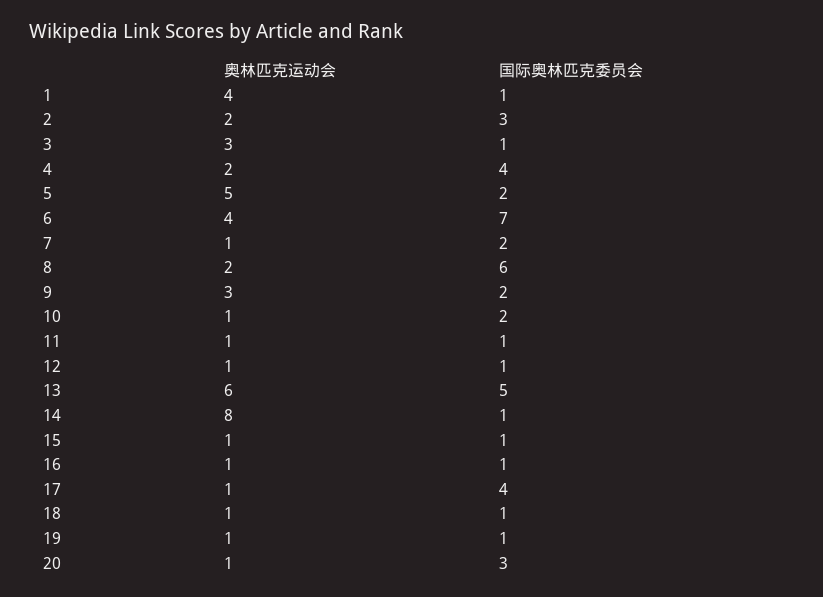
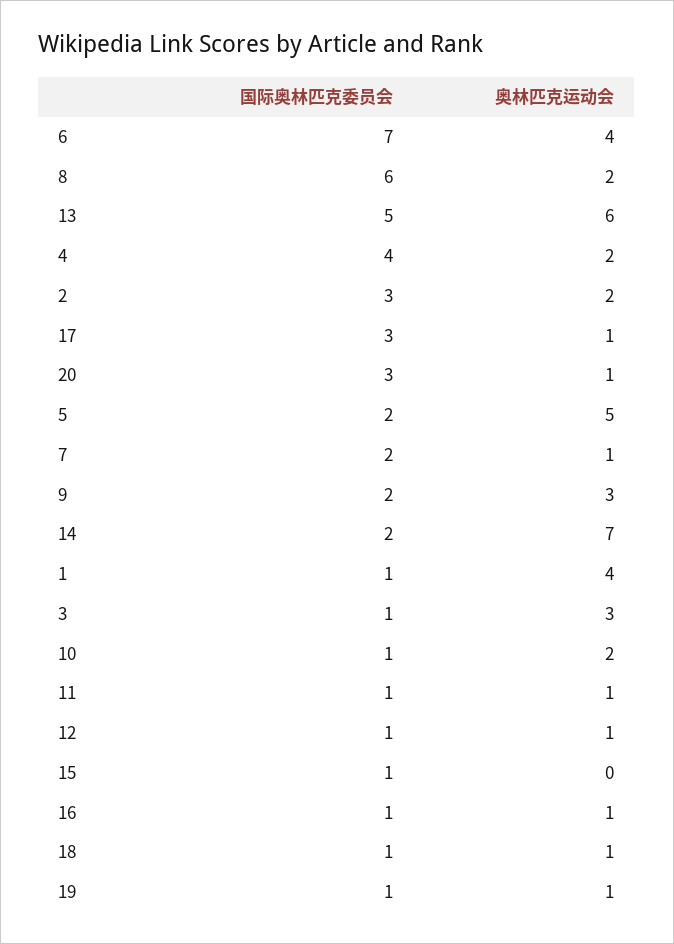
  {
    "奥林匹克运动会": {
      "1": 4,
      "2": 2,
      "3": 3,
      "4": 2,
      "5": 5,
      "6": 4,
      "7": 1,
      "8": 2,
      "9": 3,
-     "10": 1,
+     "10": 2,
      "11": 1,
      "12": 1,
      "13": 6,
-     "14": 8,
+     "14": 7,
-     "15": 1,
+     "15": 0,
      "16": 1,
      "17": 1,
      "18": 1,
      "19": 1,
      "20": 1
    },
    "国际奥林匹克委员会": {
      "1": 1,
      "2": 3,
      "3": 1,
      "4": 4,
      "5": 2,
      "6": 7,
      "7": 2,
      "8": 6,
      "9": 2,
-     "10": 2,
+     "10": 1,
      "11": 1,
      "12": 1,
      "13": 5,
-     "14": 1,
+     "14": 2,
      "15": 1,
      "16": 1,
-     "17": 4,
+     "17": 3,
      "18": 1,
      "19": 1,
      "20": 3
    }
  }

